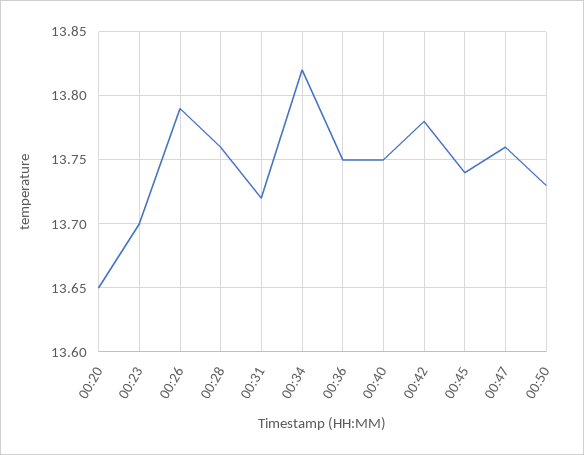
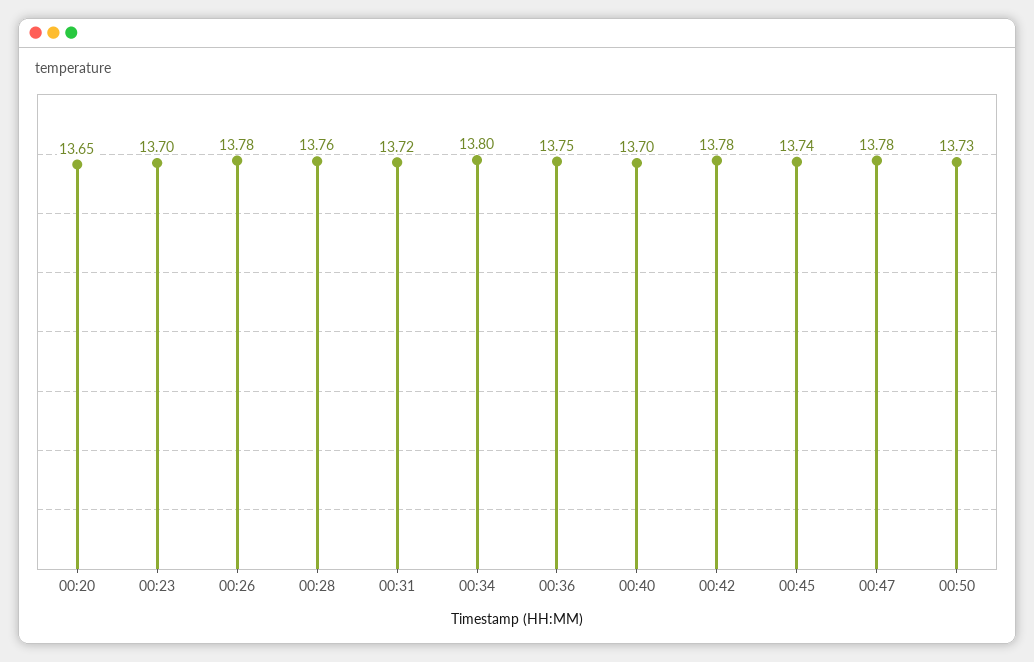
  {
    "00:20": 13.65,
    "00:23": 13.7,
-   "00:26": 13.79,
+   "00:26": 13.78,
    "00:28": 13.76,
    "00:31": 13.72,
-   "00:34": 13.82,
+   "00:34": 13.8,
    "00:36": 13.75,
-   "00:40": 13.75,
+   "00:40": 13.7,
    "00:42": 13.78,
    "00:45": 13.74,
-   "00:47": 13.76,
+   "00:47": 13.78,
    "00:50": 13.73
  }

